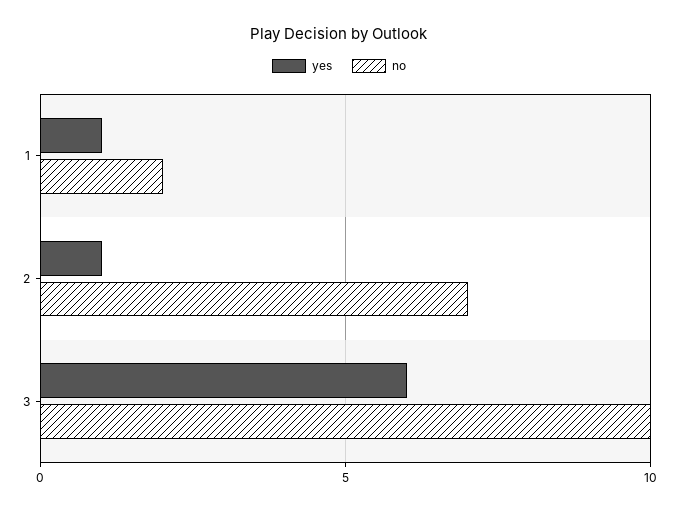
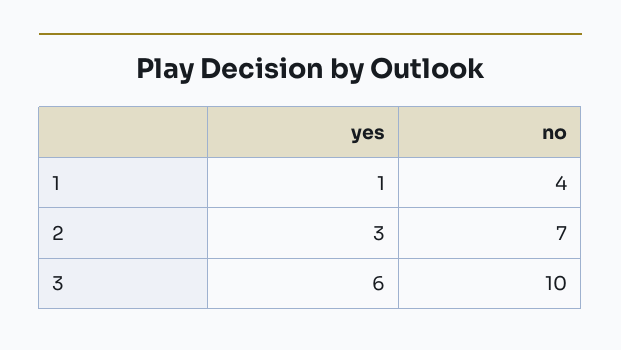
  {
    "yes": {
      "1": 1,
-     "2": 1,
+     "2": 3,
      "3": 6
    },
    "no": {
-     "1": 2,
+     "1": 4,
      "2": 7,
      "3": 10
    }
  }

